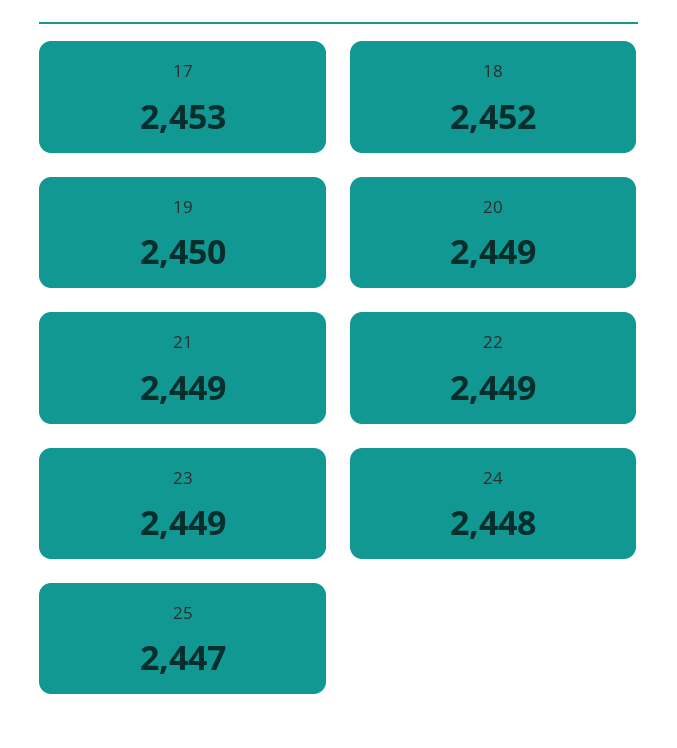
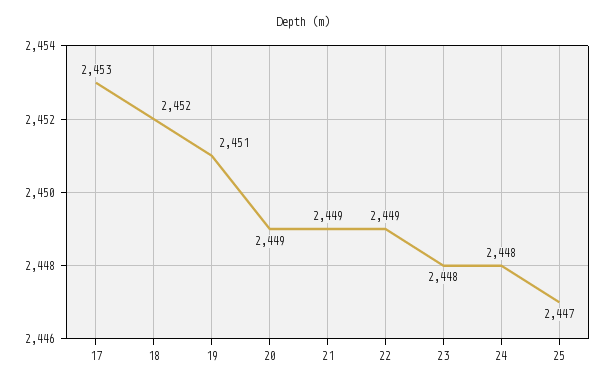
  {
    "17": 2453,
    "18": 2452,
-   "19": 2450,
+   "19": 2451,
    "20": 2449,
    "21": 2449,
    "22": 2449,
-   "23": 2449,
+   "23": 2448,
    "24": 2448,
    "25": 2447
  }

